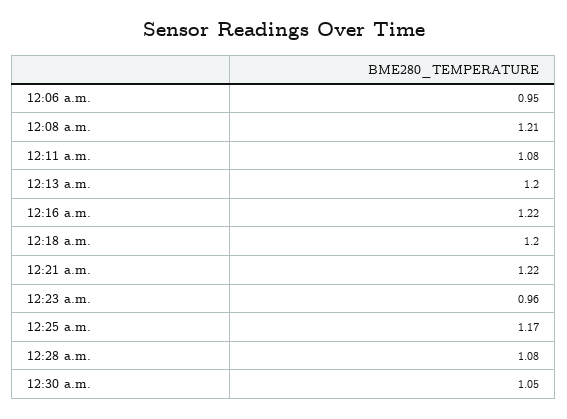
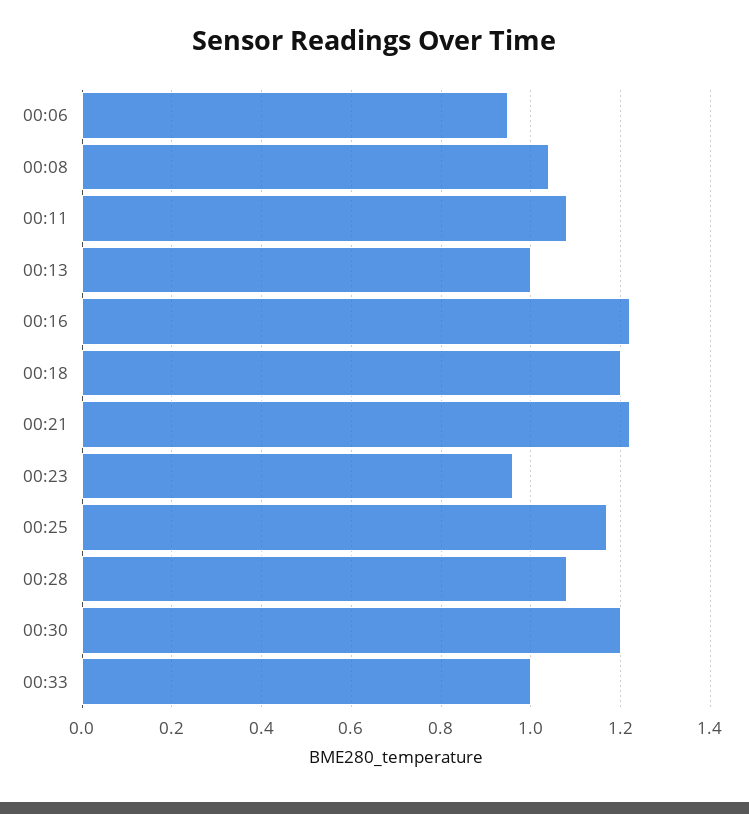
  {
    "12:06 a.m.": 0.95,
-   "12:08 a.m.": 1.21,
+   "12:08 a.m.": 1.05,
    "12:11 a.m.": 1.08,
-   "12:13 a.m.": 1.2,
+   "12:13 a.m.": 1,
    "12:16 a.m.": 1.22,
    "12:18 a.m.": 1.2,
    "12:21 a.m.": 1.22,
    "12:23 a.m.": 0.96,
    "12:25 a.m.": 1.17,
    "12:28 a.m.": 1.08,
-   "12:30 a.m.": 1.05
+   "12:30 a.m.": 1.2,
+   "00:33": 1
  }

